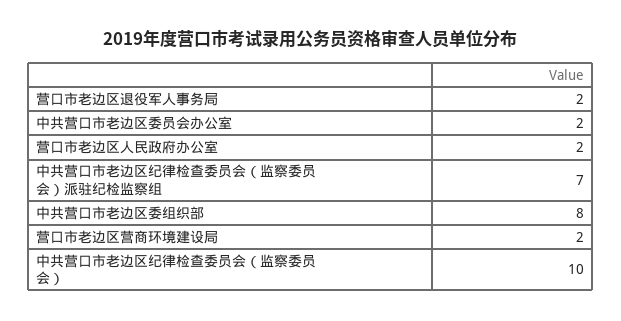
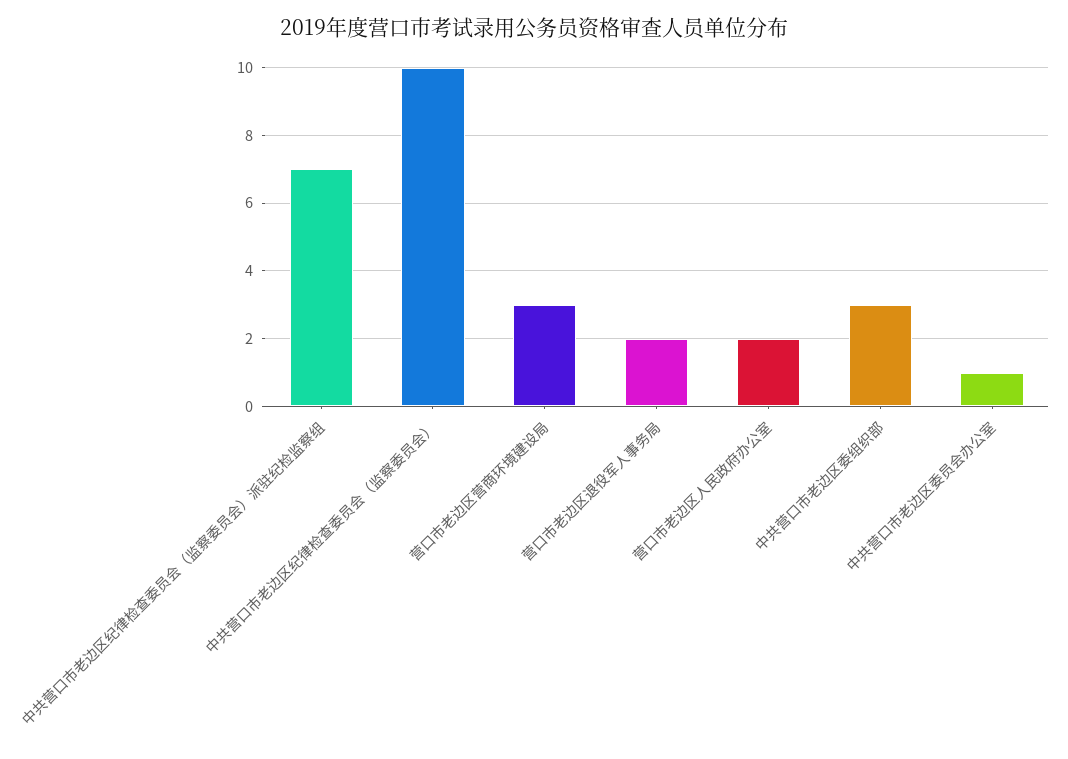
  {
    "营口市老边区退役军人事务局": 2,
-   "中共营口市老边区委员会办公室": 2,
+   "中共营口市老边区委员会办公室": 1,
    "营口市老边区人民政府办公室": 2,
    "中共营口市老边区纪律检查委员会（监察委员会）派驻纪检监察组": 7,
-   "中共营口市老边区委组织部": 8,
+   "中共营口市老边区委组织部": 3,
-   "营口市老边区营商环境建设局": 2,
+   "营口市老边区营商环境建设局": 3,
    "中共营口市老边区纪律检查委员会（监察委员会）": 10
  }

